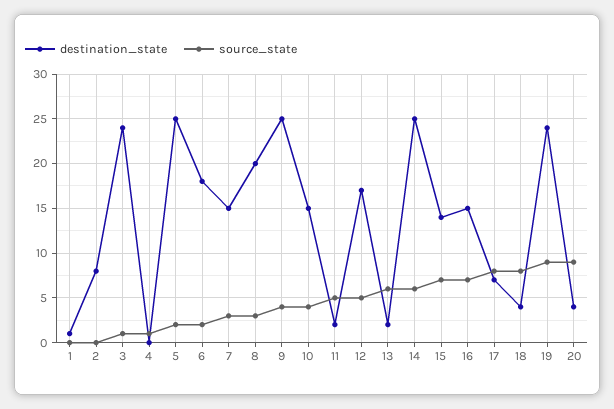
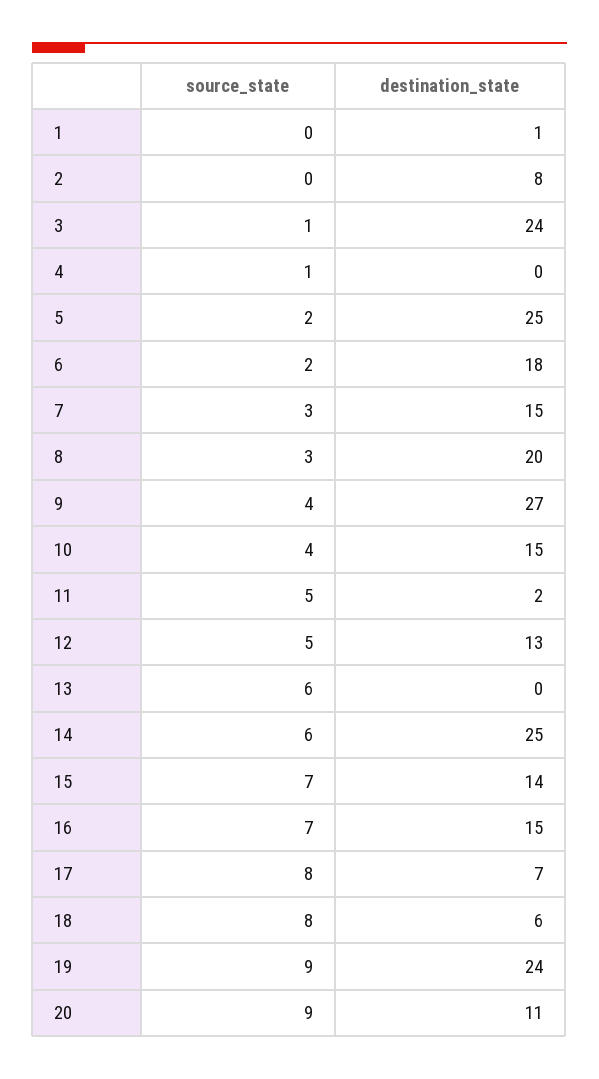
  {
    "destination_state": {
      "1": 1,
      "2": 8,
      "3": 24,
      "4": 0,
      "5": 25,
      "6": 18,
      "7": 15,
      "8": 20,
-     "9": 25,
+     "9": 27,
      "10": 15,
      "11": 2,
-     "12": 17,
+     "12": 13,
-     "13": 2,
+     "13": 0,
      "14": 25,
      "15": 14,
      "16": 15,
      "17": 7,
-     "18": 4,
+     "18": 6,
      "19": 24,
-     "20": 4
+     "20": 11
    },
    "source_state": {
      "1": 0,
      "2": 0,
      "3": 1,
      "4": 1,
      "5": 2,
      "6": 2,
      "7": 3,
      "8": 3,
      "9": 4,
      "10": 4,
      "11": 5,
      "12": 5,
      "13": 6,
      "14": 6,
      "15": 7,
      "16": 7,
      "17": 8,
      "18": 8,
      "19": 9,
      "20": 9
    }
  }

